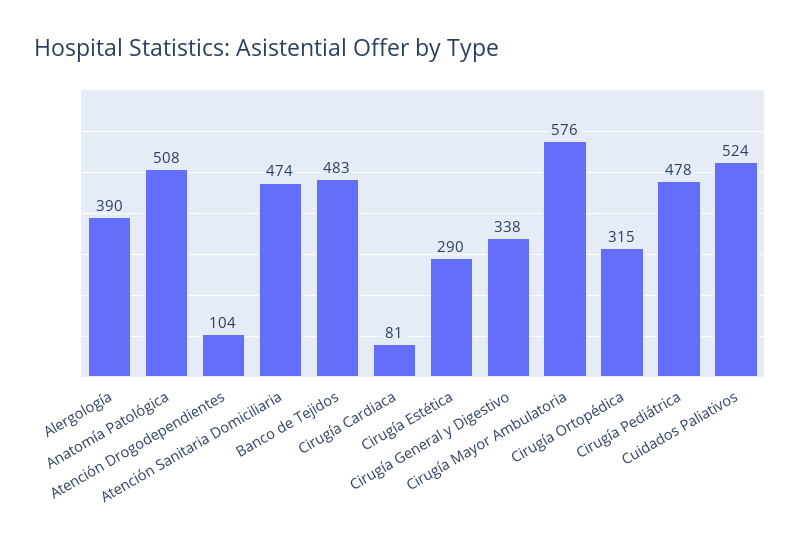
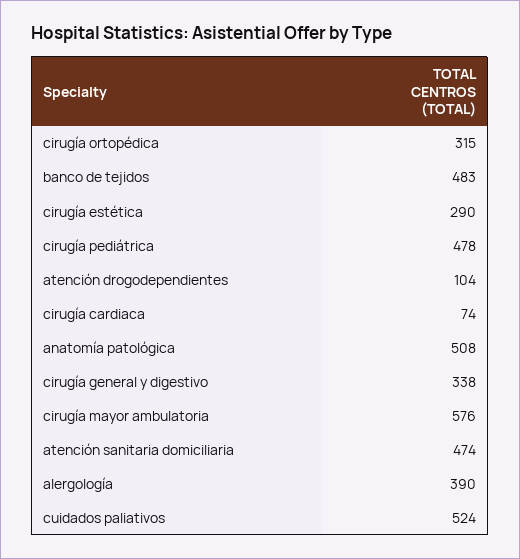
  {
    "Alergología": 390,
    "Anatomía Patológica": 508,
    "Atención Drogodependientes": 104,
    "Atención Sanitaria Domiciliaria": 474,
    "Banco de Tejidos": 483,
-   "Cirugía Cardiaca": 81,
+   "Cirugía Cardiaca": 74,
    "Cirugía Estética": 290,
    "Cirugía General y Digestivo": 338,
    "Cirugía Mayor Ambulatoria": 576,
    "Cirugía Ortopédica": 315,
    "Cirugía Pediátrica": 478,
    "Cuidados Paliativos": 524
  }

